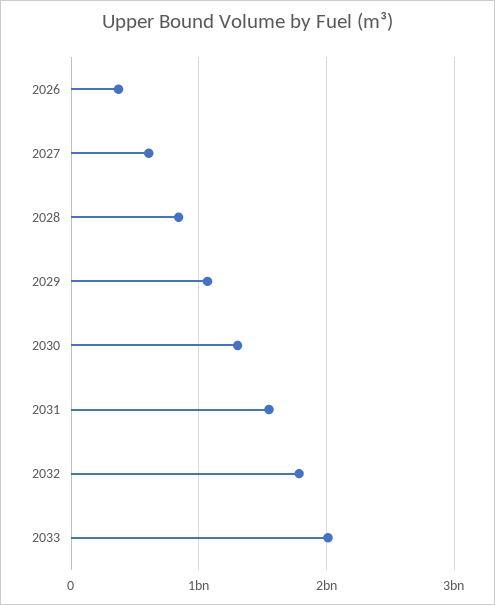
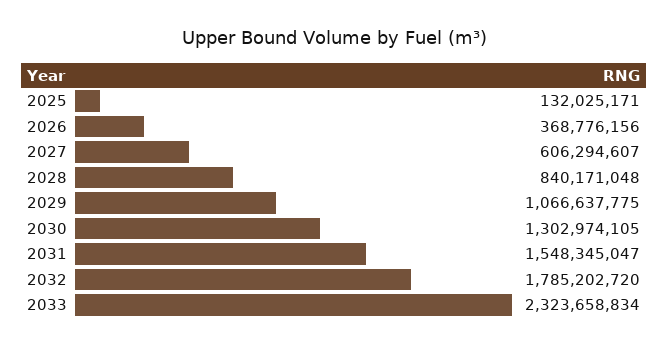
  {
    "2026": 368776156,
    "2027": 606294607,
    "2028": 840171048,
    "2029": 1066637775,
    "2030": 1302974105,
    "2031": 1548345047,
    "2032": 1785202720,
-   "2033": 2000000000
+   "2033": 2323658834,
+   "2025": 132025171
  }

